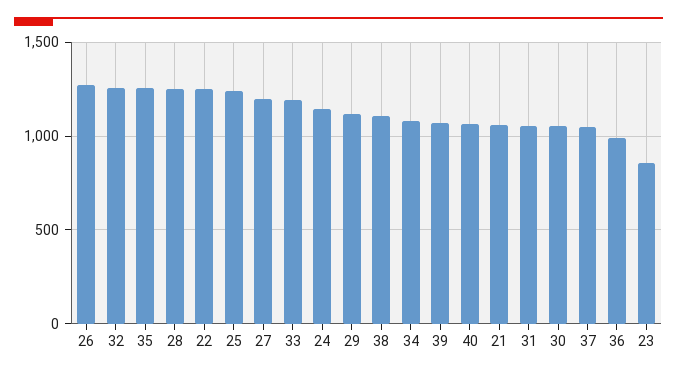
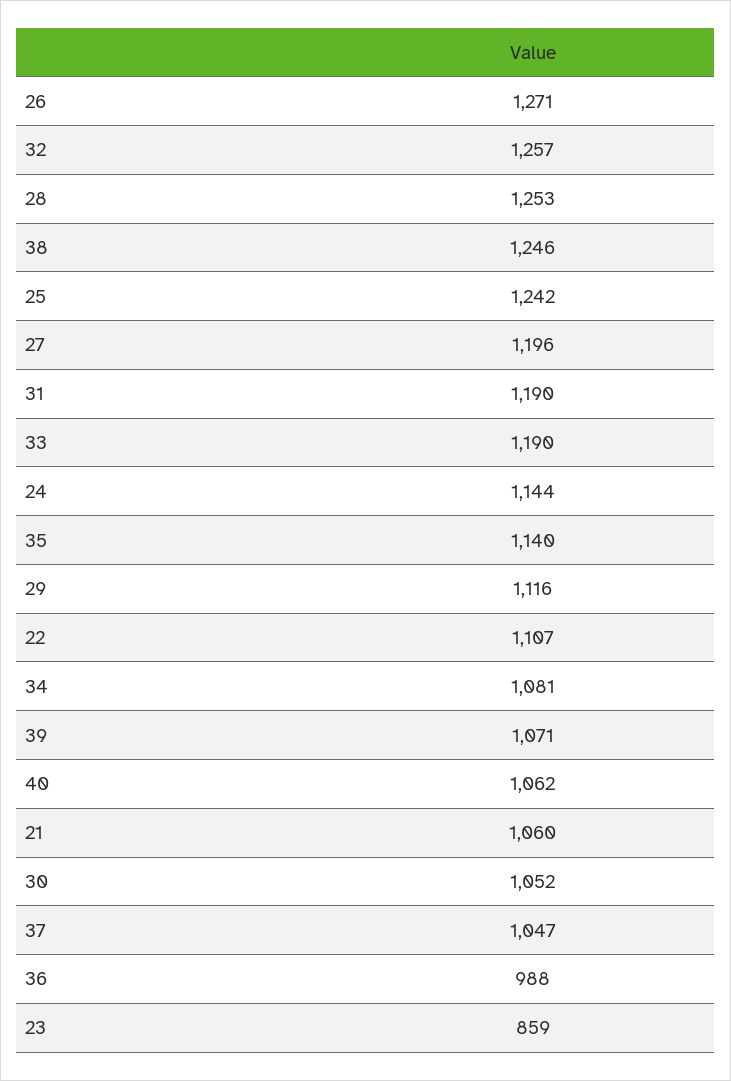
  {
    "26": 1271,
    "32": 1257,
-   "35": 1250,
+   "35": 1140,
    "28": 1253,
-   "22": 1250,
+   "22": 1107,
    "25": 1242,
    "27": 1196,
    "33": 1190,
    "24": 1144,
    "29": 1116,
-   "38": 1100,
+   "38": 1246,
    "34": 1081,
    "39": 1071,
    "40": 1062,
    "21": 1060,
-   "31": 1050,
+   "31": 1190,
    "30": 1052,
    "37": 1047,
    "36": 988,
    "23": 859
  }

